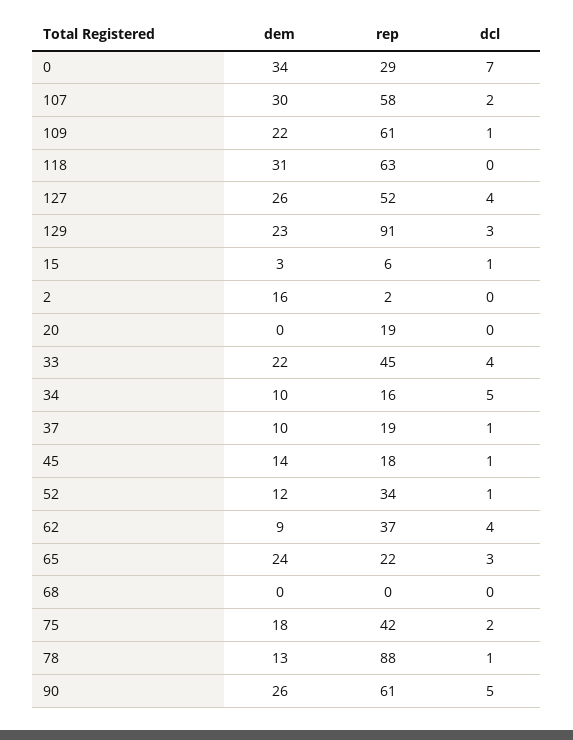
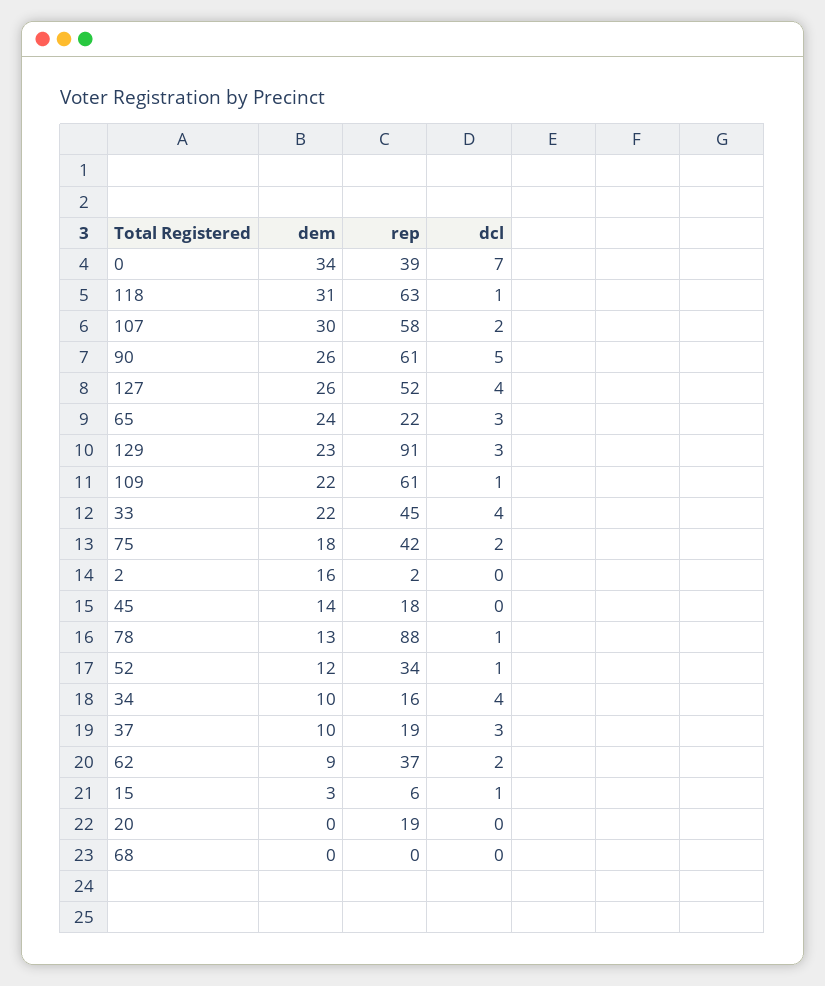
  {
    "dem": {
      "0": 34,
      "107": 30,
      "109": 22,
      "118": 31,
      "127": 26,
      "129": 23,
      "15": 3,
      "2": 16,
      "20": 0,
      "33": 22,
      "34": 10,
      "37": 10,
      "45": 14,
      "52": 12,
      "62": 9,
      "65": 24,
      "68": 0,
      "75": 18,
      "78": 13,
      "90": 26
    },
    "rep": {
-     "0": 29,
+     "0": 39,
      "107": 58,
      "109": 61,
      "118": 63,
      "127": 52,
      "129": 91,
      "15": 6,
      "2": 2,
      "20": 19,
      "33": 45,
      "34": 16,
      "37": 19,
      "45": 18,
      "52": 34,
      "62": 37,
      "65": 22,
      "68": 0,
      "75": 42,
      "78": 88,
      "90": 61
    },
    "dcl": {
      "0": 7,
      "107": 2,
      "109": 1,
-     "118": 0,
+     "118": 1,
      "127": 4,
      "129": 3,
      "15": 1,
      "2": 0,
      "20": 0,
      "33": 4,
-     "34": 5,
+     "34": 4,
-     "37": 1,
+     "37": 3,
-     "45": 1,
+     "45": 0,
      "52": 1,
-     "62": 4,
+     "62": 2,
      "65": 3,
      "68": 0,
      "75": 2,
      "78": 1,
      "90": 5
    }
  }

